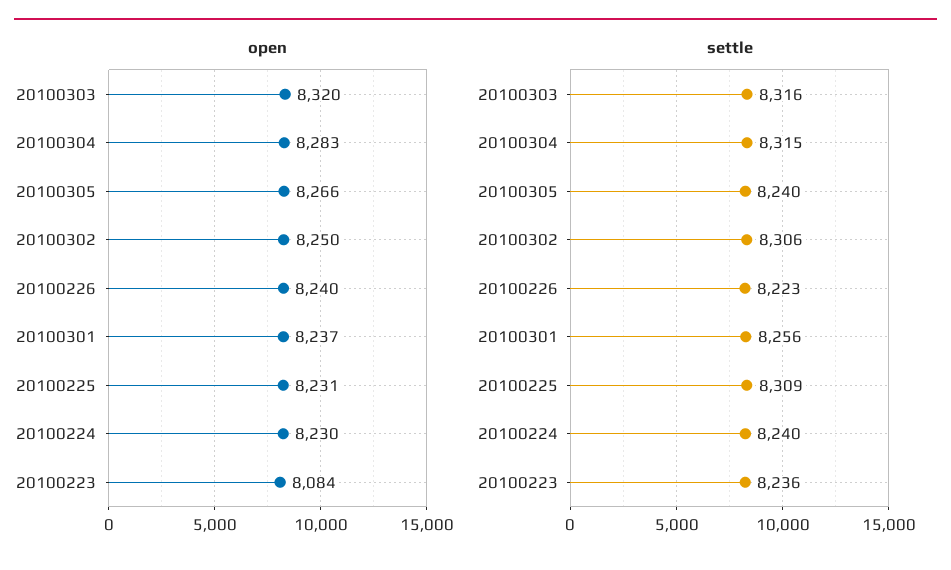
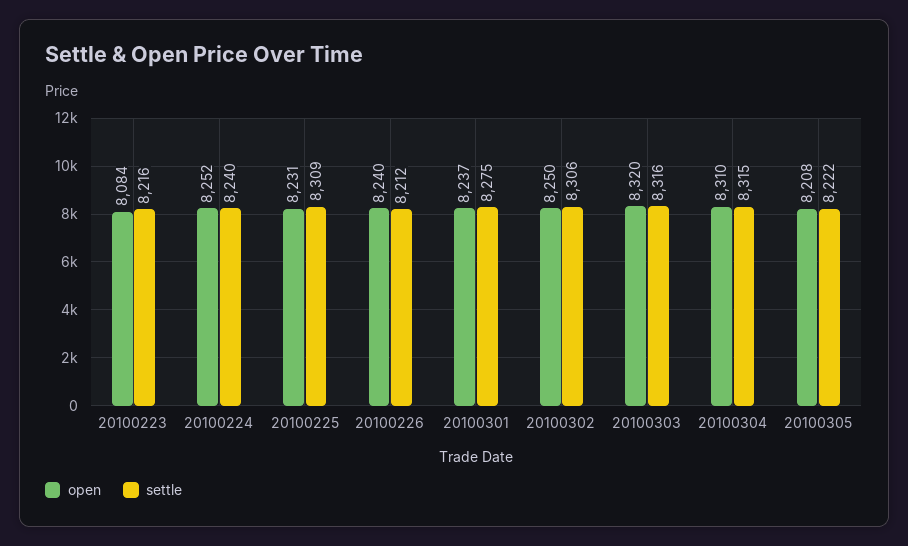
  {
    "open": {
      "20100303": 8320,
-     "20100304": 8283,
+     "20100304": 8310,
-     "20100305": 8266,
+     "20100305": 8208,
      "20100302": 8250,
      "20100226": 8240,
      "20100301": 8237,
      "20100225": 8231,
-     "20100224": 8230,
+     "20100224": 8252,
      "20100223": 8084
    },
    "settle": {
      "20100303": 8316,
      "20100304": 8315,
-     "20100305": 8240,
+     "20100305": 8222,
      "20100302": 8306,
-     "20100226": 8223,
+     "20100226": 8212,
-     "20100301": 8256,
+     "20100301": 8275,
      "20100225": 8309,
      "20100224": 8240,
-     "20100223": 8236
+     "20100223": 8216
    }
  }

